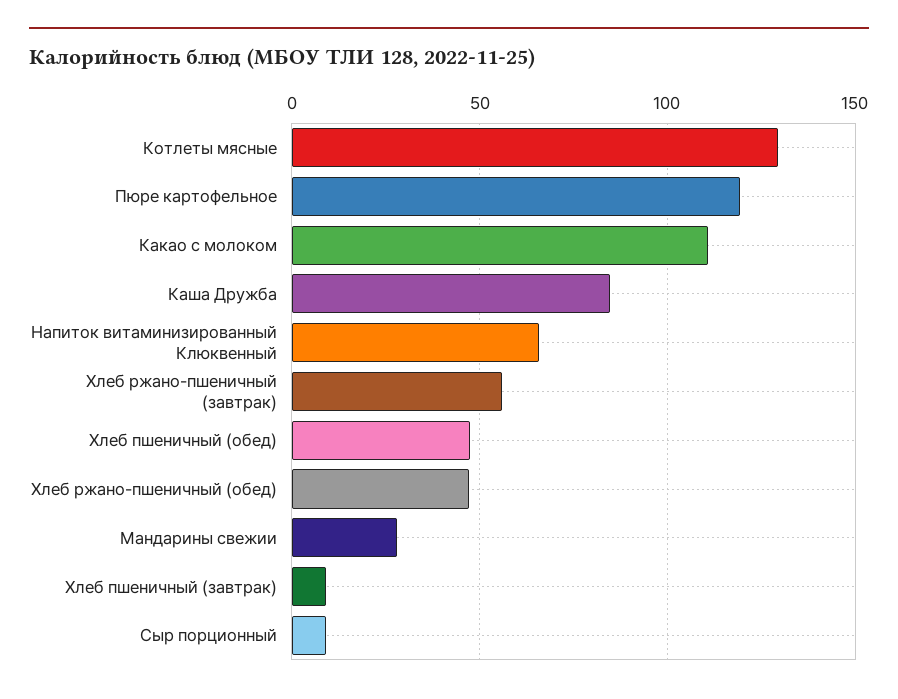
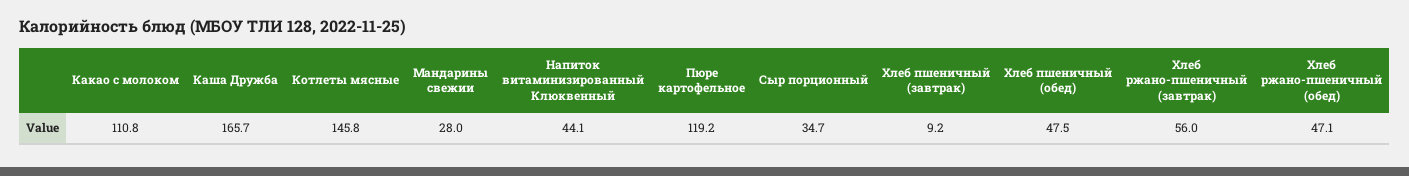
  {
-   "Котлеты мясные": 130,
+   "Котлеты мясные": 145.8,
    "Пюре картофельное": 119.2,
    "Какао с молоком": 110.8,
-   "Каша Дружба": 85,
+   "Каша Дружба": 165.7,
-   "Напиток витаминизированный Клюквенный": 65,
+   "Напиток витаминизированный Клюквенный": 44.1,
    "Хлеб ржано-пшеничный (завтрак)": 56,
    "Хлеб пшеничный (обед)": 47.5,
    "Хлеб ржано-пшеничный (обед)": 47.1,
    "Мандарины свежии": 28,
    "Хлеб пшеничный (завтрак)": 9.2,
-   "Сыр порционный": 10
+   "Сыр порционный": 34.7
  }

